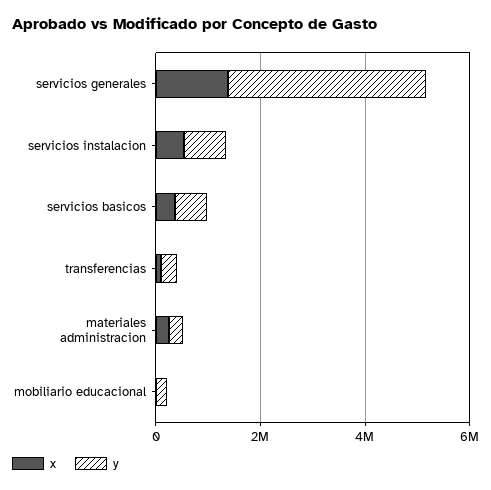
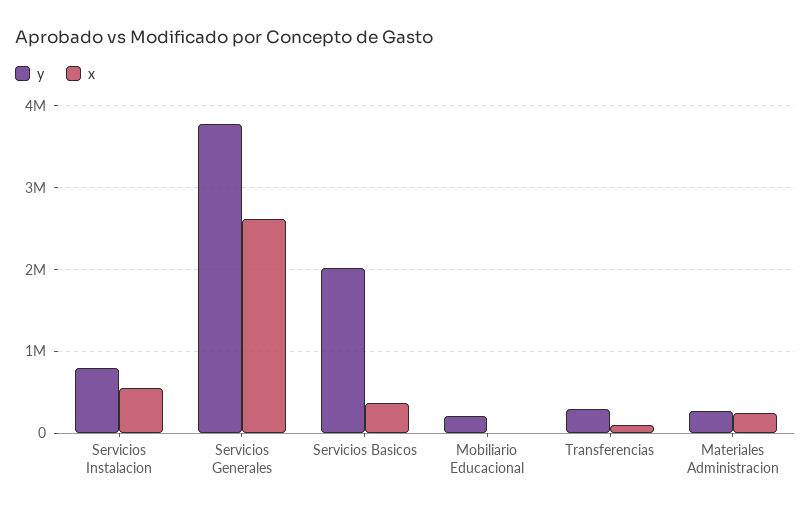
  {
    "x": {
-     "servicios generales": 1500000,
+     "servicios generales": 2600000,
      "servicios instalacion": 500000,
      "servicios basicos": 400000,
      "transferencias": 100000,
      "materiales administracion": 200000,
      "mobiliario educacional": 0
    },
    "y": {
      "servicios generales": 3800000,
      "servicios instalacion": 800000,
-     "servicios basicos": 500000,
+     "servicios basicos": 2000000,
      "transferencias": 300000,
      "materiales administracion": 300000,
      "mobiliario educacional": 200000
    }
  }

